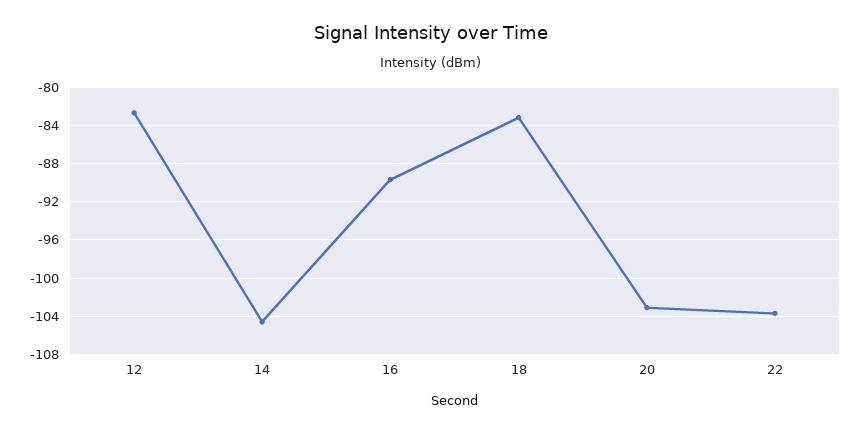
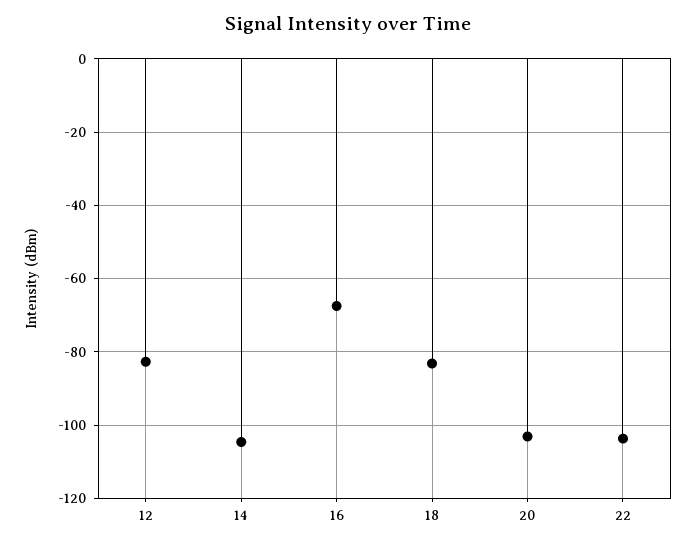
  {
    "12": -83,
    "14": -105,
-   "16": -90,
+   "16": -68,
    "18": -83,
    "20": -103,
    "22": -104
  }

